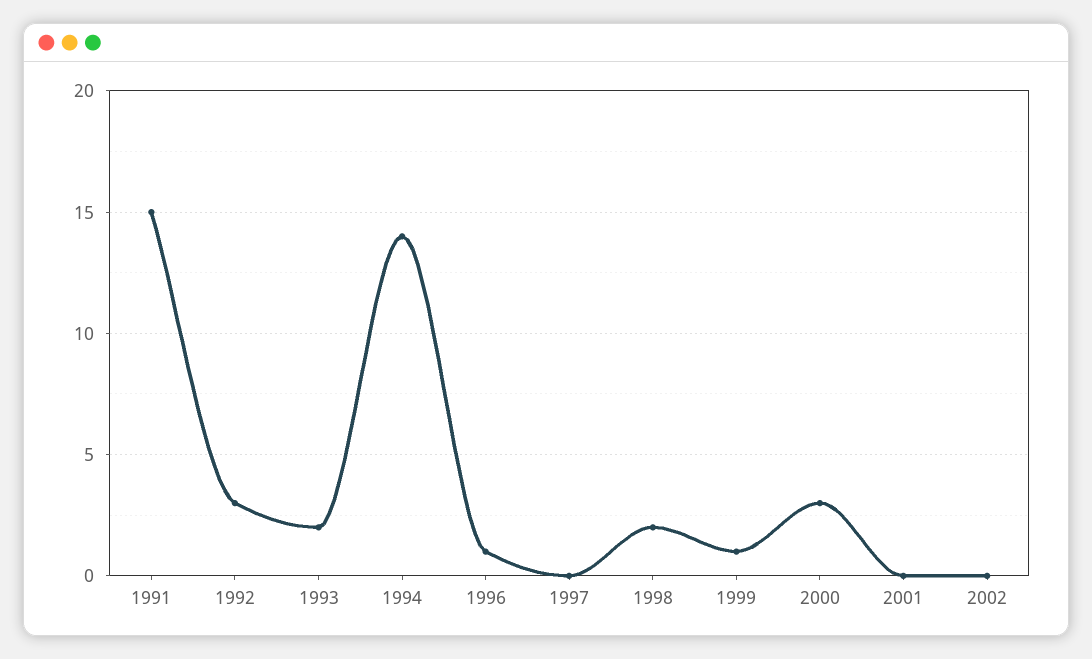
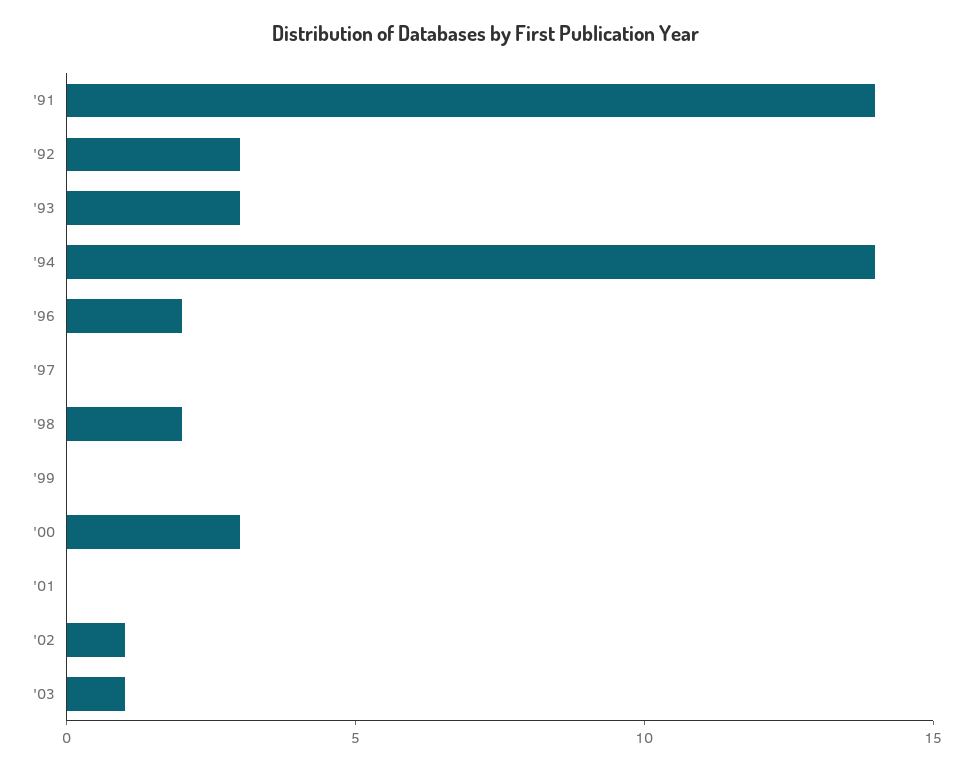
  {
-   "1991": 15,
+   "1991": 14,
    "1992": 3,
-   "1993": 2,
+   "1993": 3,
    "1994": 14,
-   "1996": 1,
+   "1996": 2,
    "1997": 0,
    "1998": 2,
-   "1999": 1,
+   "1999": 0,
    "2000": 3,
    "2001": 0,
-   "2002": 0
+   "2002": 1,
+   "'03": 1
  }

